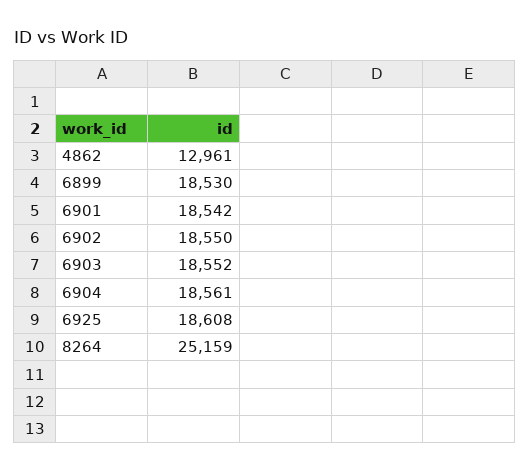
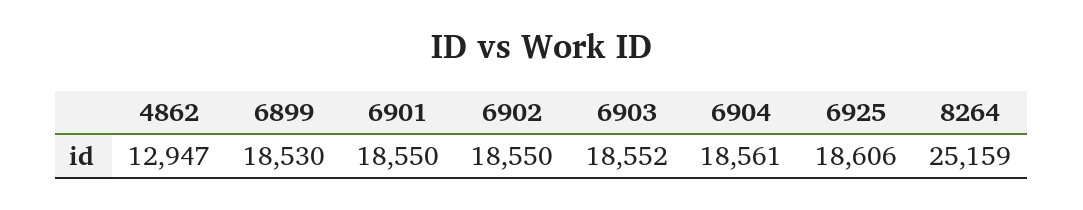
  {
-   "4862": 12961,
+   "4862": 12947,
    "6899": 18530,
-   "6901": 18542,
+   "6901": 18550,
    "6902": 18550,
    "6903": 18552,
    "6904": 18561,
-   "6925": 18608,
+   "6925": 18606,
    "8264": 25159
  }

